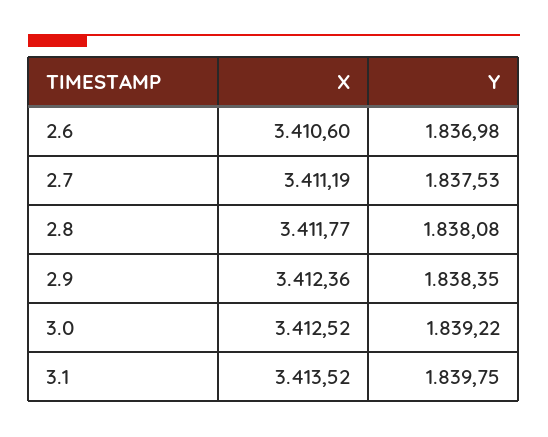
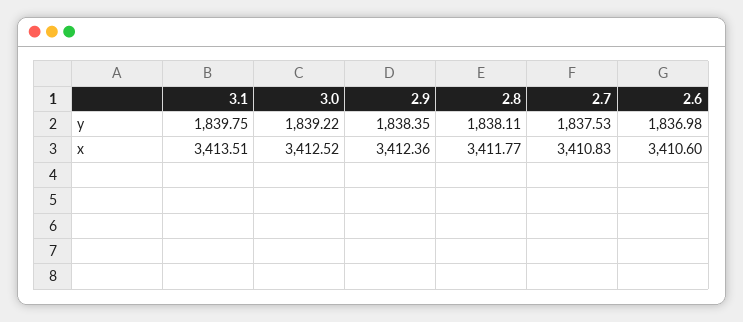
  {
    "X": {
      "2.6": 3410.6,
-     "2.7": 3411.19,
+     "2.7": 3410.83,
      "2.8": 3411.77,
      "2.9": 3412.36,
      "3.0": 3412.52,
-     "3.1": 3413.52
+     "3.1": 3413.51
    },
    "Y": {
      "2.6": 1836.98,
      "2.7": 1837.53,
-     "2.8": 1838.08,
+     "2.8": 1838.11,
      "2.9": 1838.35,
      "3.0": 1839.22,
      "3.1": 1839.75
    }
  }

